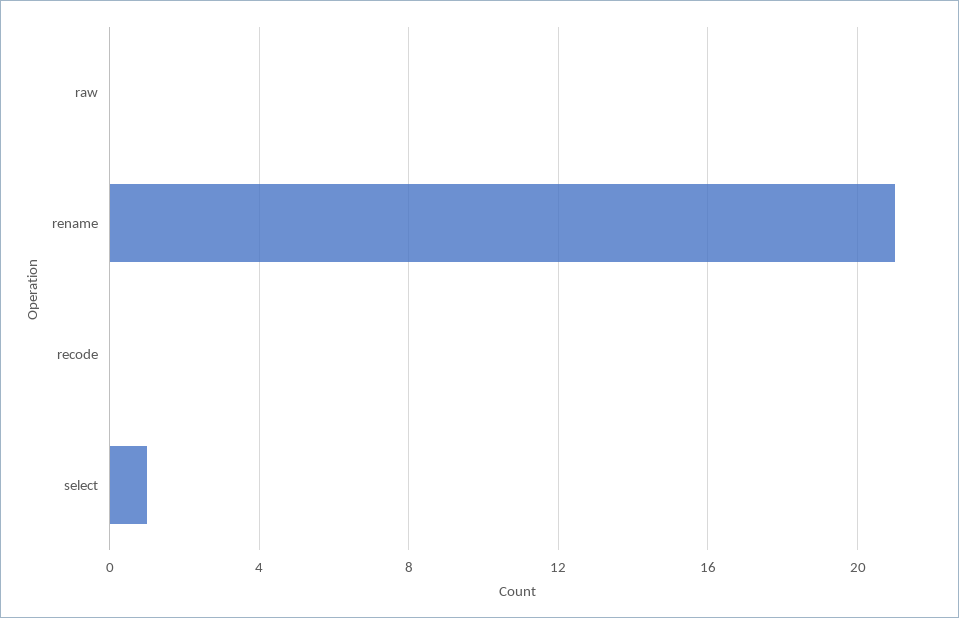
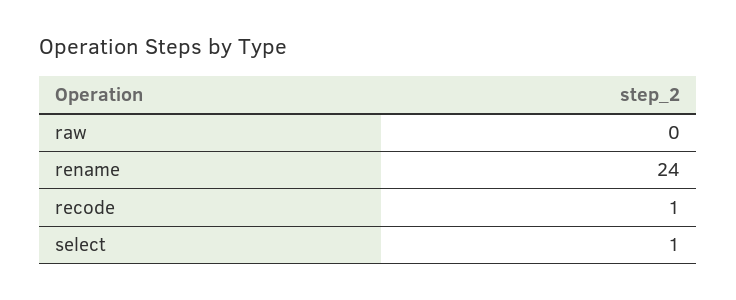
  {
    "raw": 0,
-   "rename": 21,
+   "rename": 24,
-   "recode": 0,
+   "recode": 1,
    "select": 1
  }

